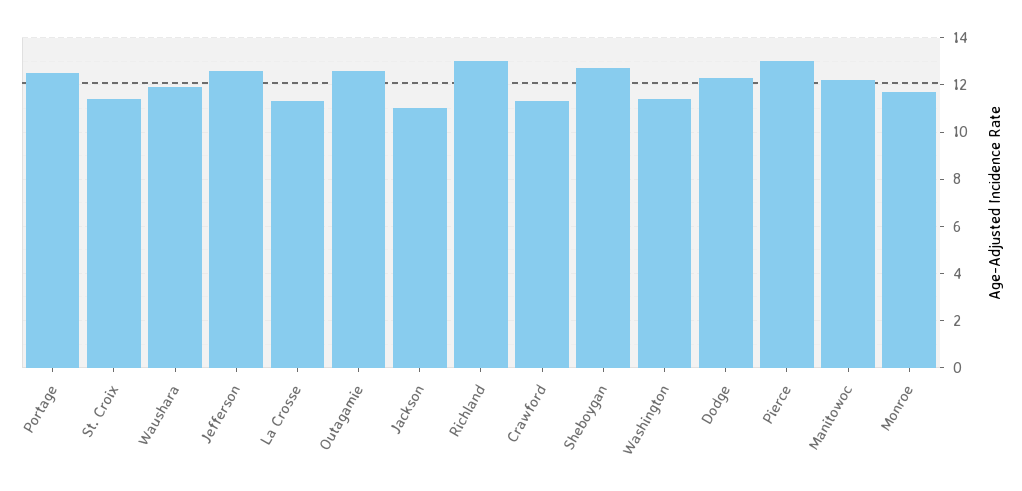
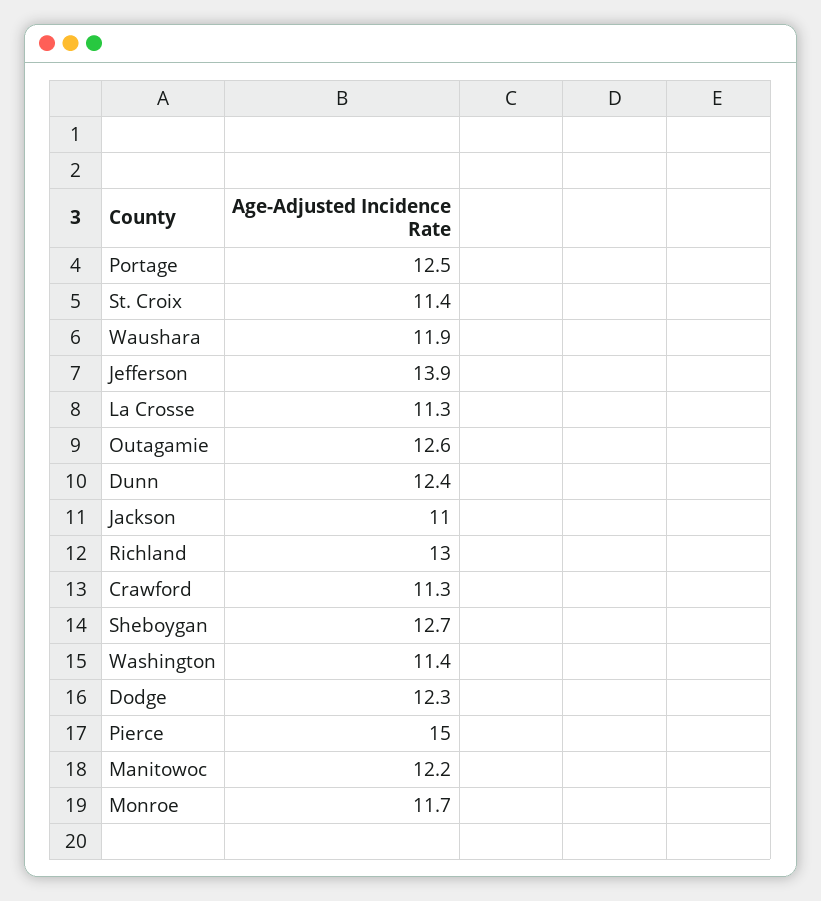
  {
    "Portage": 12.5,
    "St. Croix": 11.4,
    "Waushara": 11.9,
-   "Jefferson": 12.5,
+   "Jefferson": 13.9,
    "La Crosse": 11.3,
    "Outagamie": 12.6,
    "Jackson": 11,
    "Richland": 13,
    "Crawford": 11.3,
    "Sheboygan": 12.7,
    "Washington": 11.4,
    "Dodge": 12.3,
-   "Pierce": 13,
+   "Pierce": 15,
    "Manitowoc": 12.2,
-   "Monroe": 11.7
+   "Monroe": 11.7,
+   "Dunn": 12.4
  }

